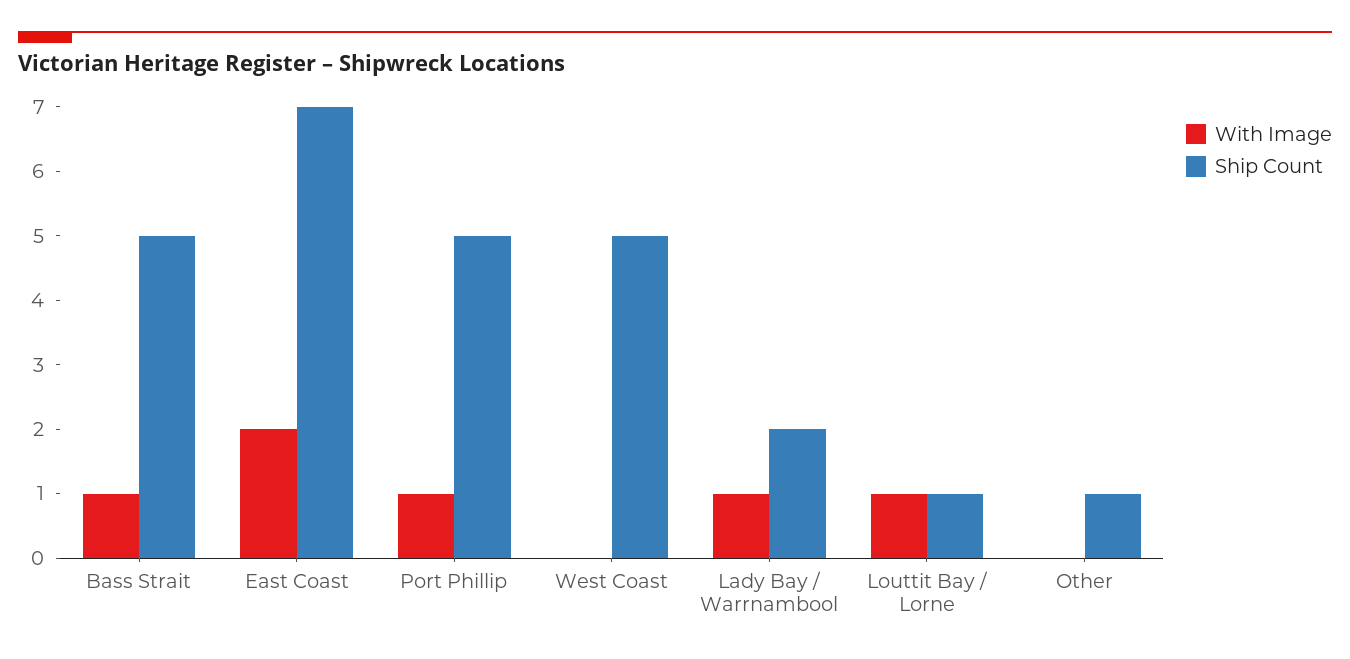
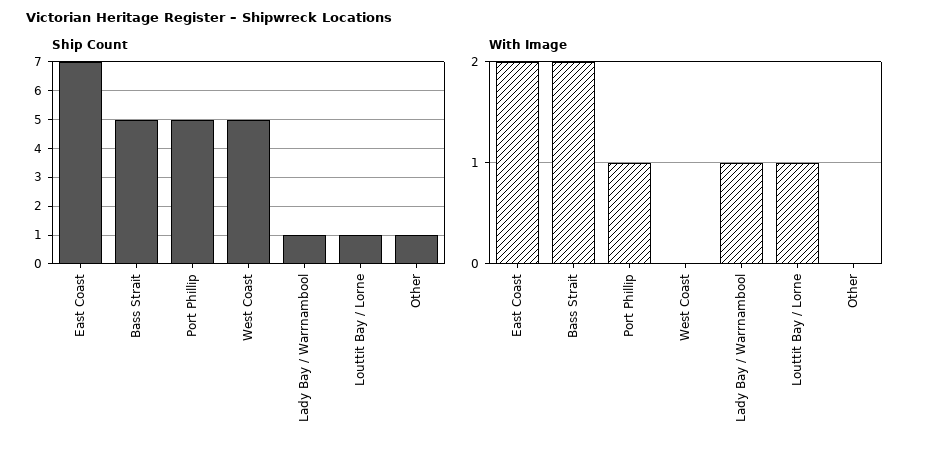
  {
    "With Image": {
-     "Bass Strait": 1,
+     "Bass Strait": 2,
      "East Coast": 2,
      "Port Phillip": 1,
      "West Coast": 0,
      "Lady Bay / Warrnambool": 1,
      "Louttit Bay / Lorne": 1,
      "Other": 0
    },
    "Ship Count": {
      "Bass Strait": 5,
      "East Coast": 7,
      "Port Phillip": 5,
      "West Coast": 5,
-     "Lady Bay / Warrnambool": 2,
+     "Lady Bay / Warrnambool": 1,
      "Louttit Bay / Lorne": 1,
      "Other": 1
    }
  }

